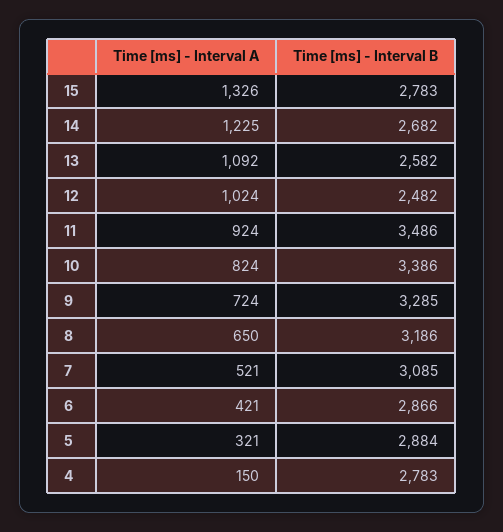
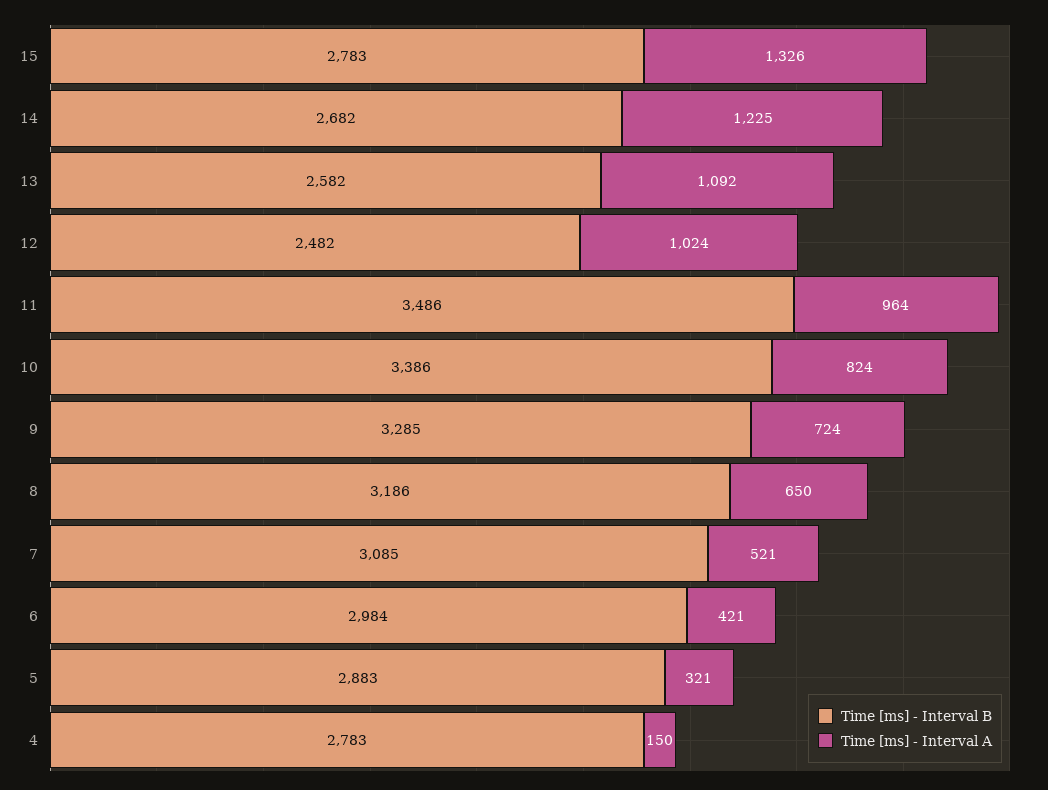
  {
    "Time [ms] - Interval A": {
      "15": 1326,
      "14": 1225,
      "13": 1092,
      "12": 1024,
-     "11": 924,
+     "11": 964,
      "10": 824,
      "9": 724,
      "8": 650,
      "7": 521,
      "6": 421,
      "5": 321,
      "4": 150
    },
    "Time [ms] - Interval B": {
      "15": 2783,
      "14": 2682,
      "13": 2582,
      "12": 2482,
      "11": 3486,
      "10": 3386,
      "9": 3285,
      "8": 3186,
      "7": 3085,
-     "6": 2866,
+     "6": 2984,
-     "5": 2884,
+     "5": 2883,
      "4": 2783
    }
  }

